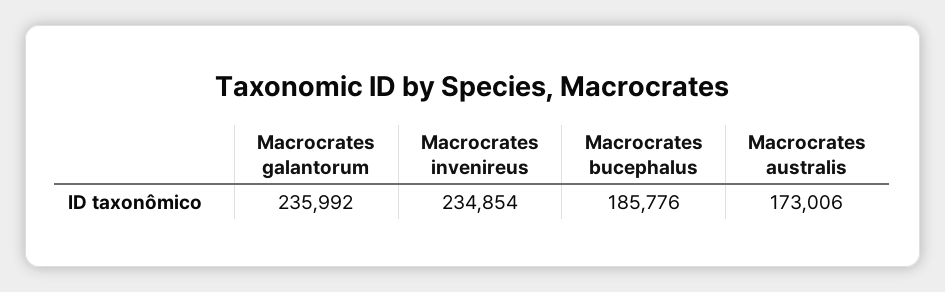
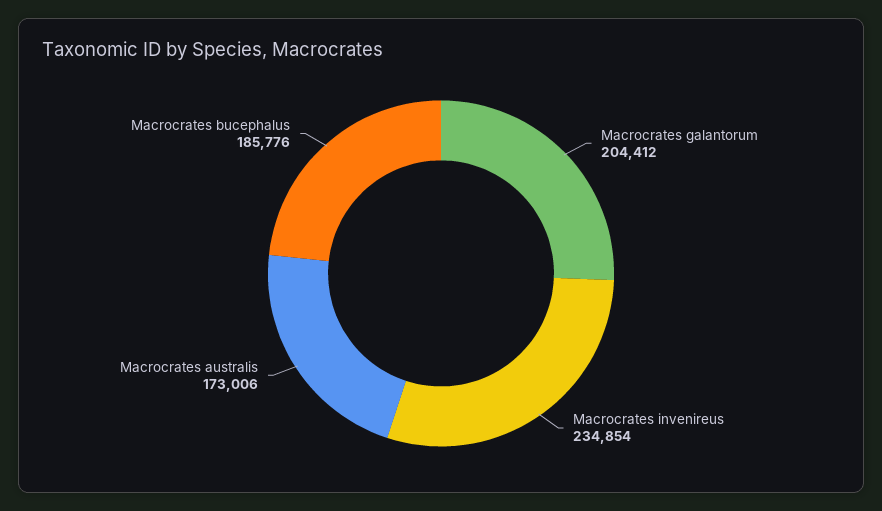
  {
-   "Macrocrates galantorum": 235992,
+   "Macrocrates galantorum": 204412,
    "Macrocrates invenireus": 234854,
    "Macrocrates bucephalus": 185776,
    "Macrocrates australis": 173006
  }

